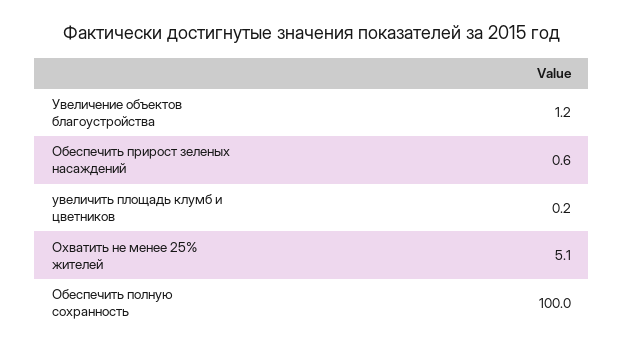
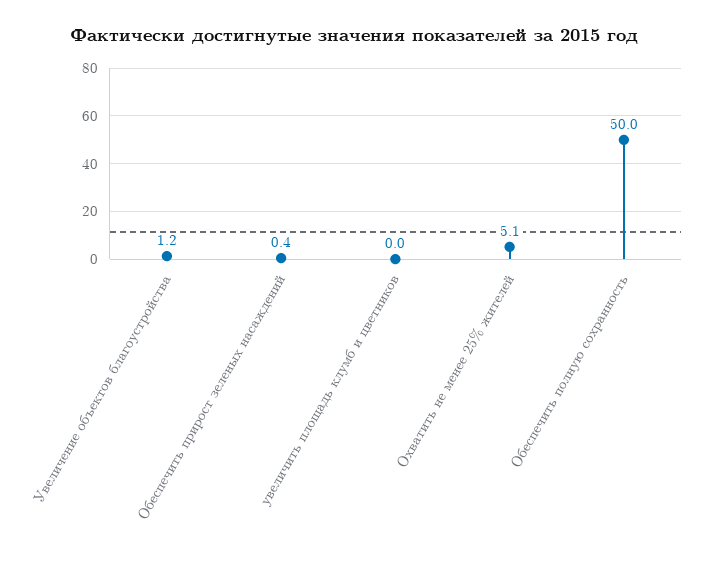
  {
    "Увеличение объектов благоустройства": 1.2,
-   "Обеспечить прирост зеленых насаждений": 0.6,
+   "Обеспечить прирост зеленых насаждений": 0.4,
-   "увеличить площадь клумб и цветников": 0.2,
+   "увеличить площадь клумб и цветников": 0,
    "Охватить не менее 25% жителей": 5.1,
-   "Обеспечить полную сохранность": 100
+   "Обеспечить полную сохранность": 50
  }

